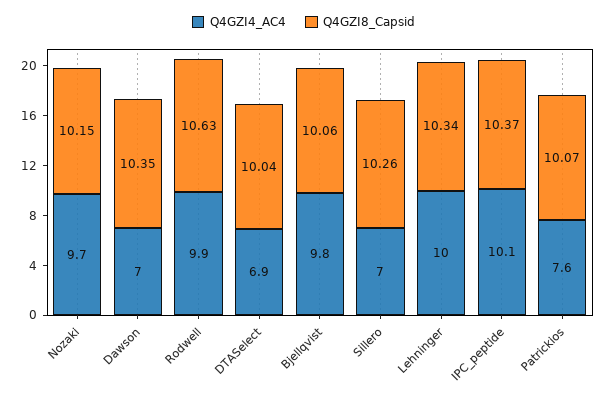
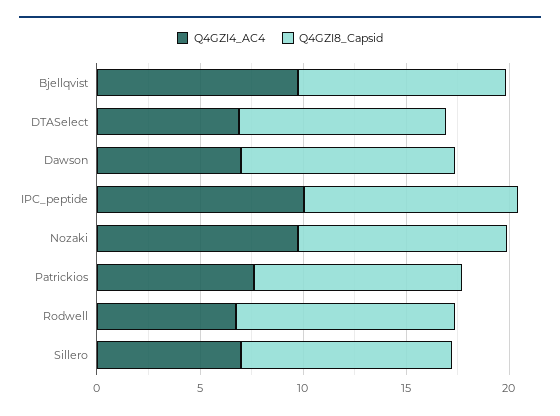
  {
    "Q4GZI4_AC4": {
      "Nozaki": 9.7,
      "Dawson": 7,
-     "Rodwell": 9.9,
+     "Rodwell": 7,
      "DTASelect": 6.9,
      "Bjellqvist": 9.8,
      "Sillero": 7,
-     "Lehninger": 10,
      "IPC_peptide": 10.1,
      "Patrickios": 7.6
    },
    "Q4GZI8_Capsid": {
      "Nozaki": 10.15,
      "Dawson": 10.35,
      "Rodwell": 10.63,
      "DTASelect": 10.04,
      "Bjellqvist": 10.06,
      "Sillero": 10.26,
-     "Lehninger": 10.34,
      "IPC_peptide": 10.37,
      "Patrickios": 10.07
    }
  }

